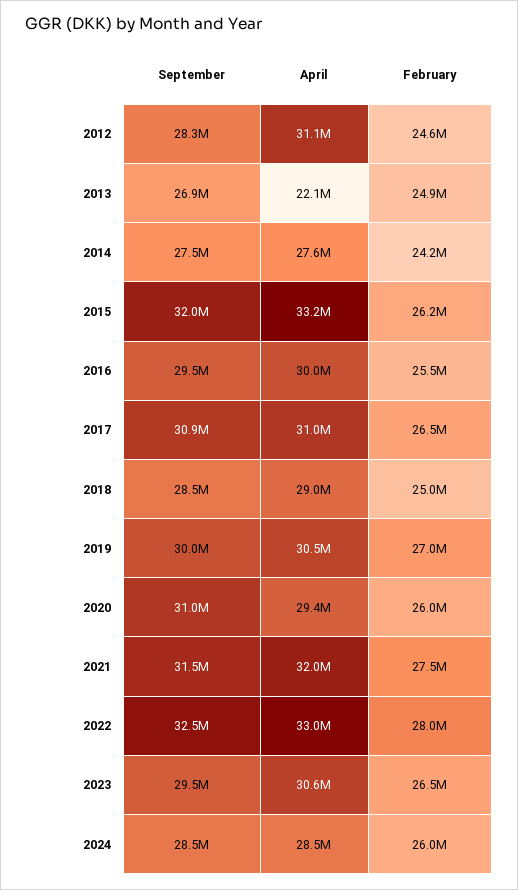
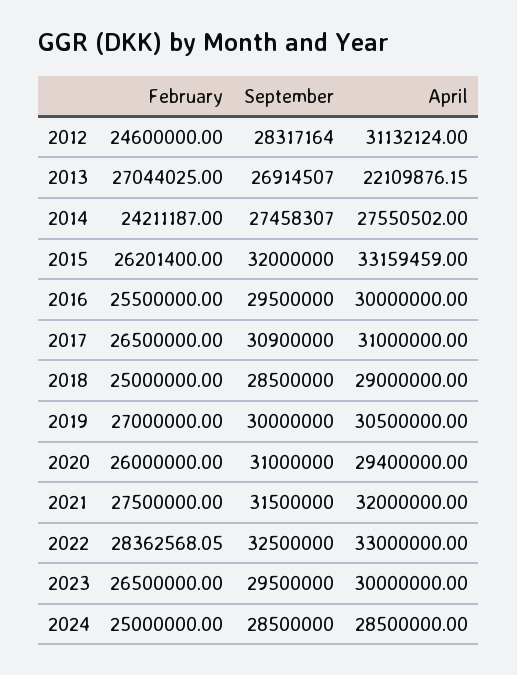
  {
    "September": {
      "2012": 28317164,
      "2013": 26914507,
      "2014": 27458307,
      "2015": 32000000,
      "2016": 29500000,
      "2017": 30900000,
      "2018": 28500000,
      "2019": 30000000,
      "2020": 31000000,
      "2021": 31500000,
      "2022": 32500000,
      "2023": 29500000,
      "2024": 28500000
    },
    "April": {
      "2012": 31132124,
      "2013": 22109876.15,
      "2014": 27550502,
      "2015": 33159459,
      "2016": 30000000,
      "2017": 31000000,
      "2018": 29000000,
      "2019": 30500000,
      "2020": 29400000,
      "2021": 32000000,
      "2022": 33000000,
-     "2023": 30600000,
+     "2023": 30000000,
      "2024": 28500000
    },
    "February": {
      "2012": 24600000,
-     "2013": 24900000,
+     "2013": 27044025,
      "2014": 24211187,
      "2015": 26201400,
      "2016": 25500000,
      "2017": 26500000,
      "2018": 25000000,
      "2019": 27000000,
      "2020": 26000000,
      "2021": 27500000,
-     "2022": 28000000,
+     "2022": 28362568.05,
      "2023": 26500000,
-     "2024": 26000000
+     "2024": 25000000
    }
  }

